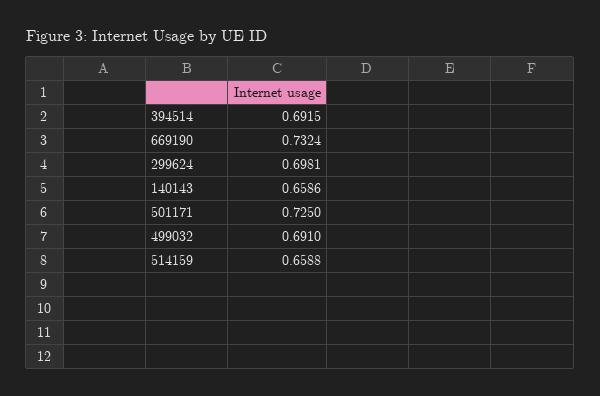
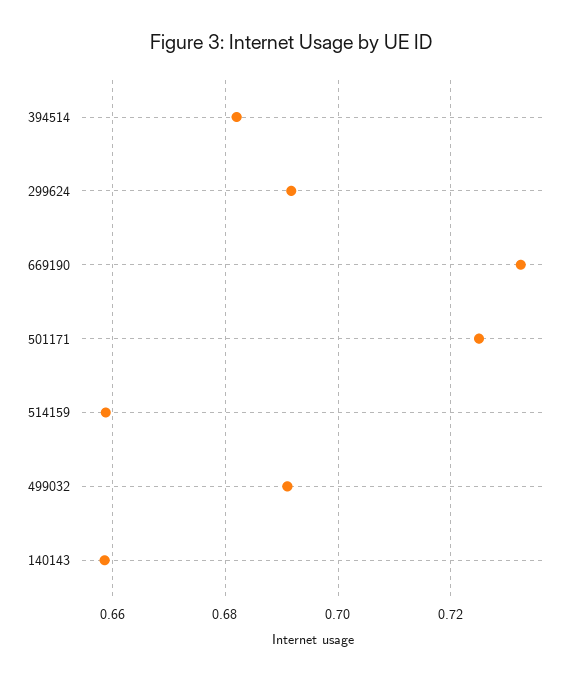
  {
-   "394514": 0.6915,
+   "394514": 0.682,
    "669190": 0.7324,
-   "299624": 0.6981,
+   "299624": 0.692,
    "140143": 0.6586,
    "501171": 0.725,
    "499032": 0.691,
    "514159": 0.6588
  }

